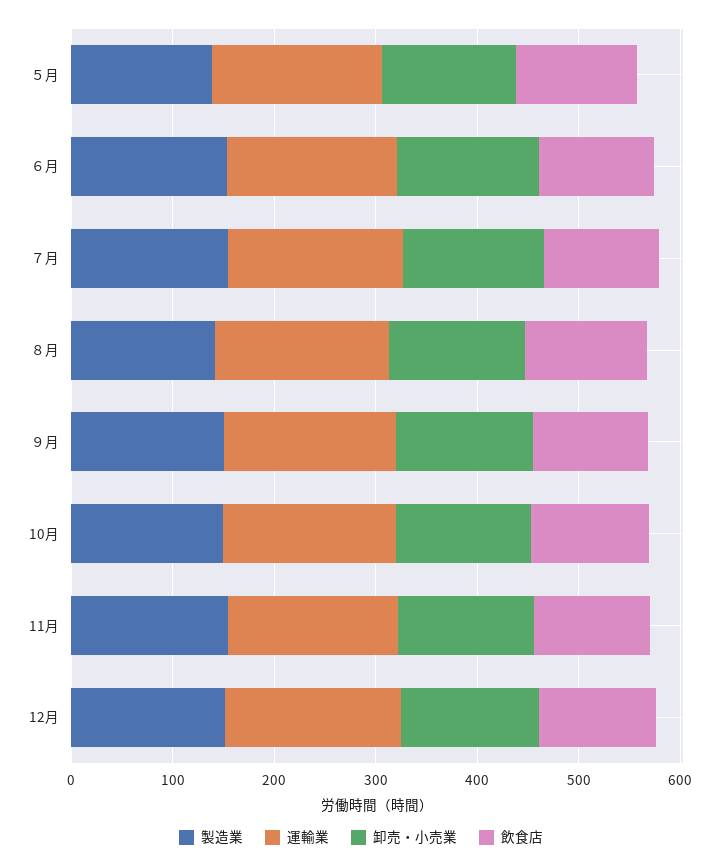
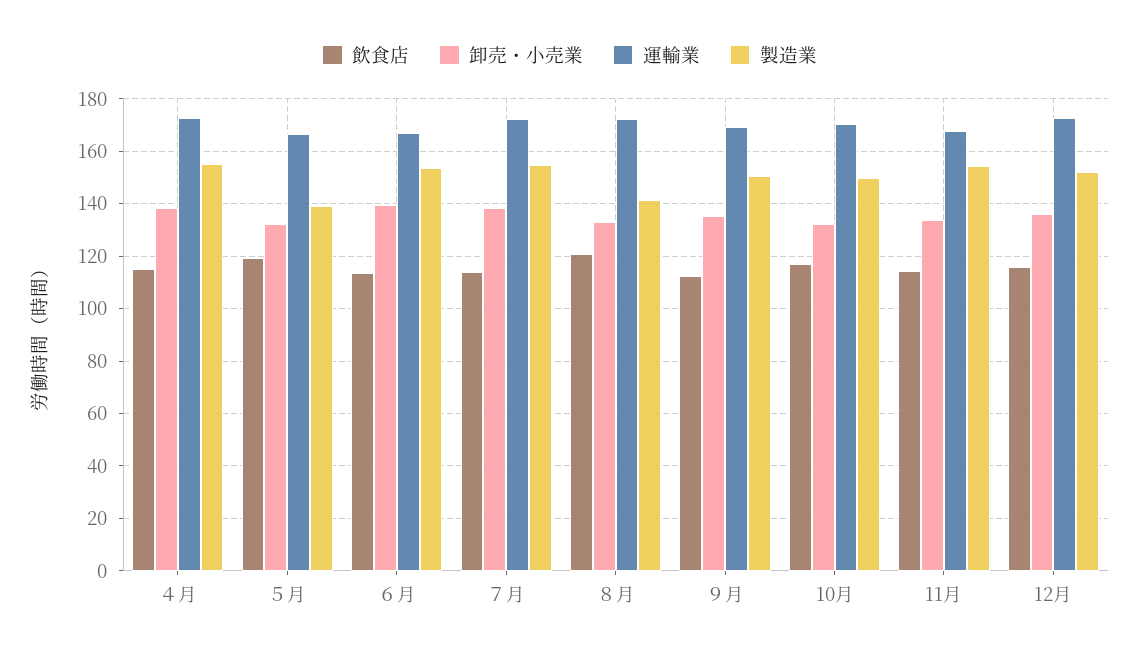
  {
    "製造業": {
      "５月": 140,
      "６月": 152.5,
      "７月": 155,
      "８月": 142.5,
      "９月": 150,
      "10月": 150,
      "11月": 155,
-     "12月": 152.5
+     "12月": 152.5,
+     "４月": 155
    },
    "運輸業": {
      "５月": 167.5,
      "６月": 167.5,
      "７月": 172.5,
      "８月": 172.5,
      "９月": 170,
      "10月": 170,
      "11月": 167.5,
-     "12月": 172.5
+     "12月": 172.5,
+     "４月": 172.5
    },
    "卸売・小売業": {
      "５月": 132.5,
      "６月": 140,
      "７月": 137.5,
      "８月": 132.5,
      "９月": 135,
      "10月": 132.5,
      "11月": 132.5,
-     "12月": 135
+     "12月": 135,
+     "４月": 137.5
    },
    "飲食店": {
      "５月": 120,
      "６月": 112.5,
      "７月": 115,
      "８月": 120,
      "９月": 112.5,
      "10月": 117.5,
      "11月": 115,
-     "12月": 115
+     "12月": 115,
+     "４月": 115
    }
  }

